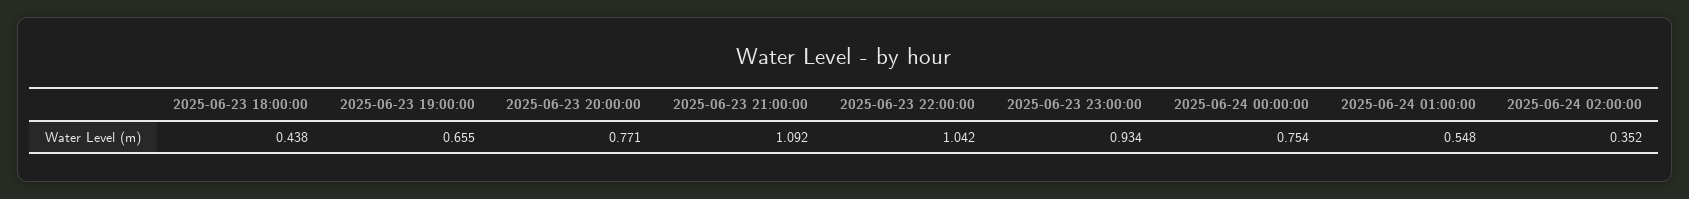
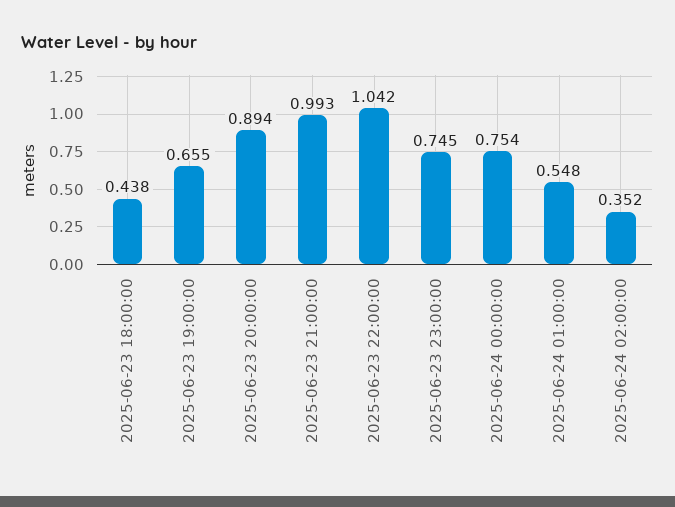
  {
    "2025-06-23 18:00:00": 0.438,
    "2025-06-23 19:00:00": 0.655,
-   "2025-06-23 20:00:00": 0.771,
+   "2025-06-23 20:00:00": 0.894,
-   "2025-06-23 21:00:00": 1.092,
+   "2025-06-23 21:00:00": 0.993,
    "2025-06-23 22:00:00": 1.042,
-   "2025-06-23 23:00:00": 0.934,
+   "2025-06-23 23:00:00": 0.745,
    "2025-06-24 00:00:00": 0.754,
    "2025-06-24 01:00:00": 0.548,
    "2025-06-24 02:00:00": 0.352
  }

